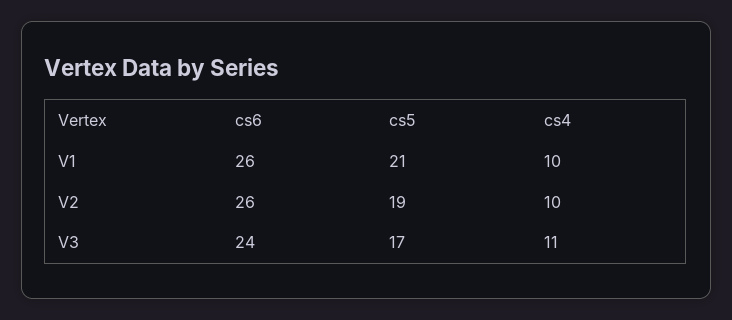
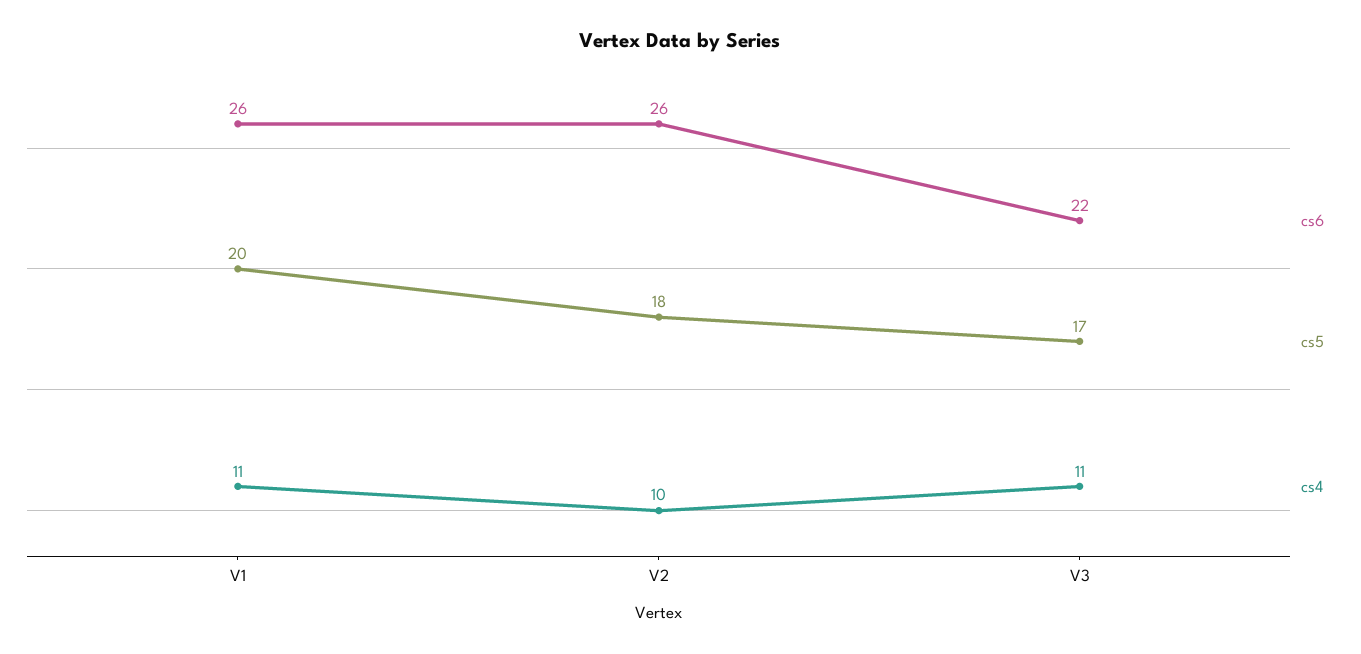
  {
    "cs6": {
      "V1": 26,
      "V2": 26,
-     "V3": 24
+     "V3": 22
    },
    "cs5": {
-     "V1": 21,
+     "V1": 20,
-     "V2": 19,
+     "V2": 18,
      "V3": 17
    },
    "cs4": {
-     "V1": 10,
+     "V1": 11,
      "V2": 10,
      "V3": 11
    }
  }

